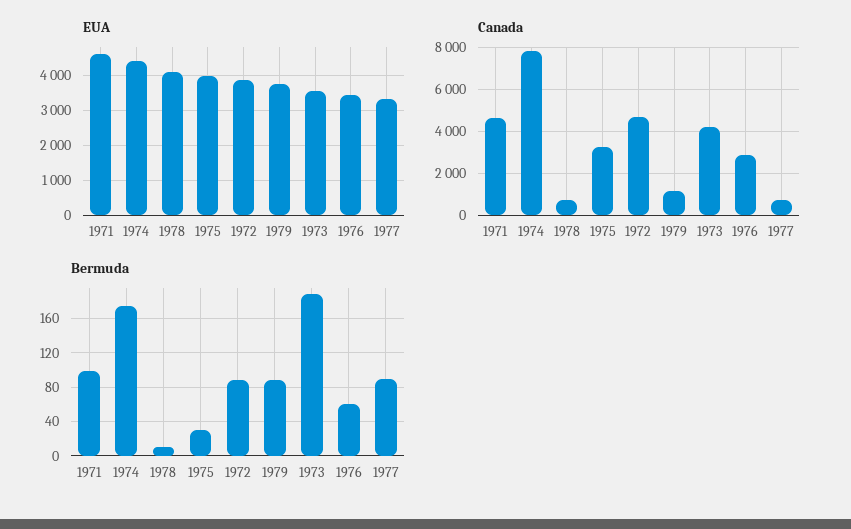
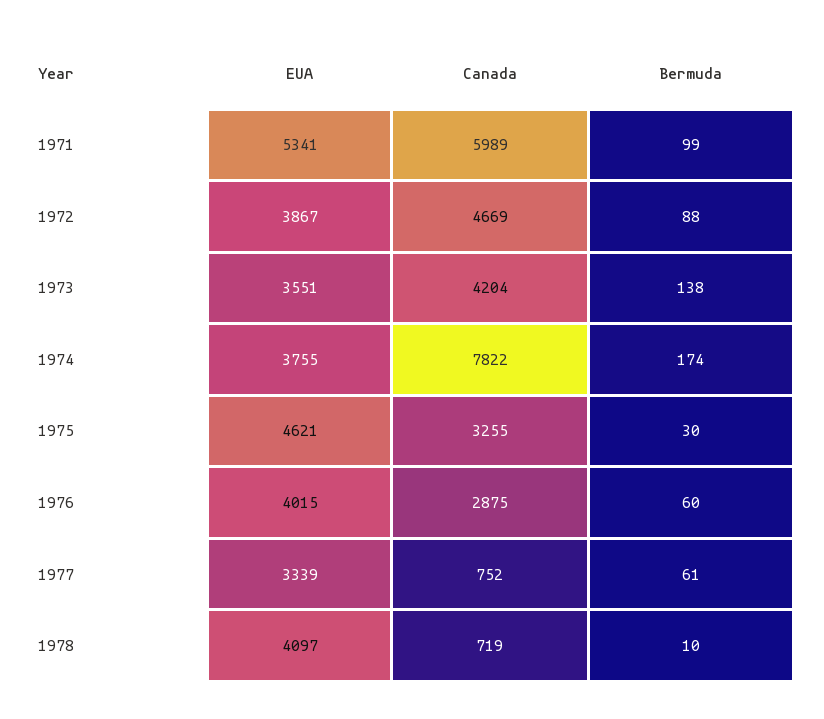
  {
    "EUA": {
-     "1971": 4600,
+     "1971": 5341,
-     "1974": 4400,
+     "1974": 3755,
      "1978": 4097,
-     "1975": 4000,
+     "1975": 4621,
      "1972": 3867,
-     "1979": 3800,
      "1973": 3551,
-     "1976": 3400,
+     "1976": 4015,
      "1977": 3339
    },
    "Canada": {
-     "1971": 4500,
+     "1971": 5989,
      "1974": 7822,
      "1978": 719,
      "1975": 3255,
      "1972": 4669,
-     "1979": 1000,
      "1973": 4204,
      "1976": 2875,
      "1977": 752
    },
    "Bermuda": {
      "1971": 99,
      "1974": 174,
      "1978": 10,
      "1975": 30,
      "1972": 88,
-     "1979": 90,
-     "1973": 190,
+     "1973": 138,
      "1976": 60,
-     "1977": 90
+     "1977": 61
    }
  }

